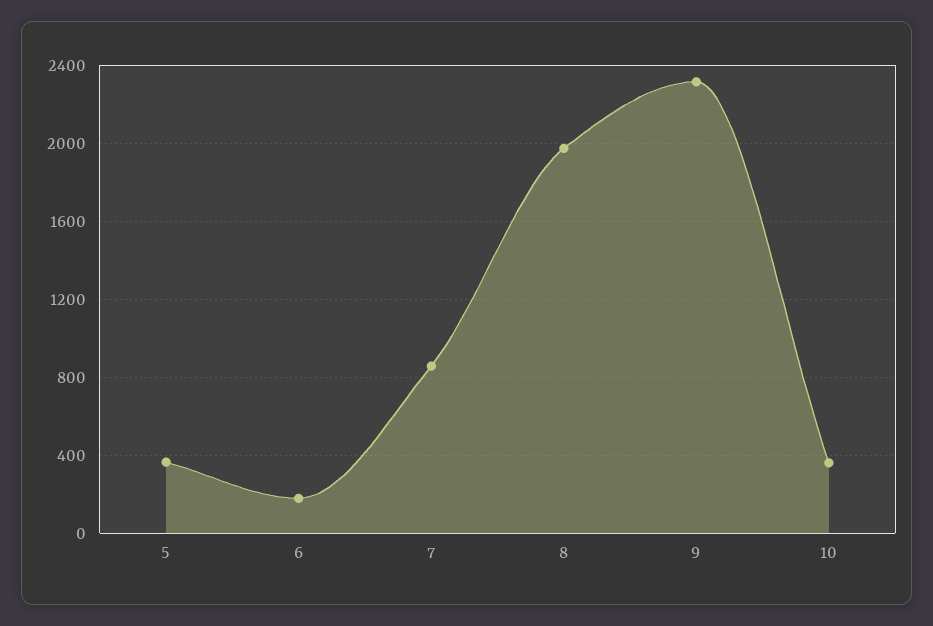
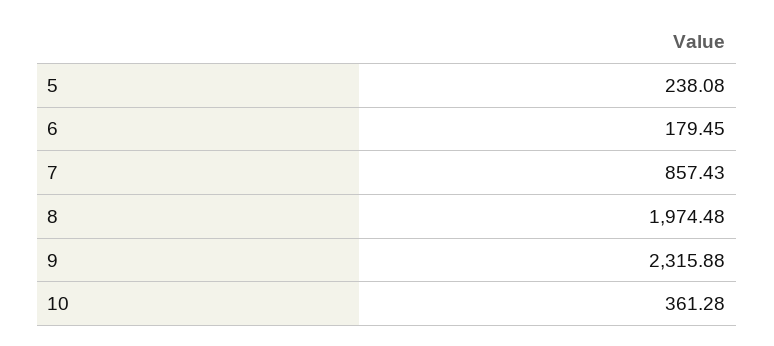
  {
-   "5": 350,
+   "5": 238.08,
    "6": 179.45,
    "7": 857.43,
    "8": 1974.48,
    "9": 2315.88,
    "10": 361.28
  }

